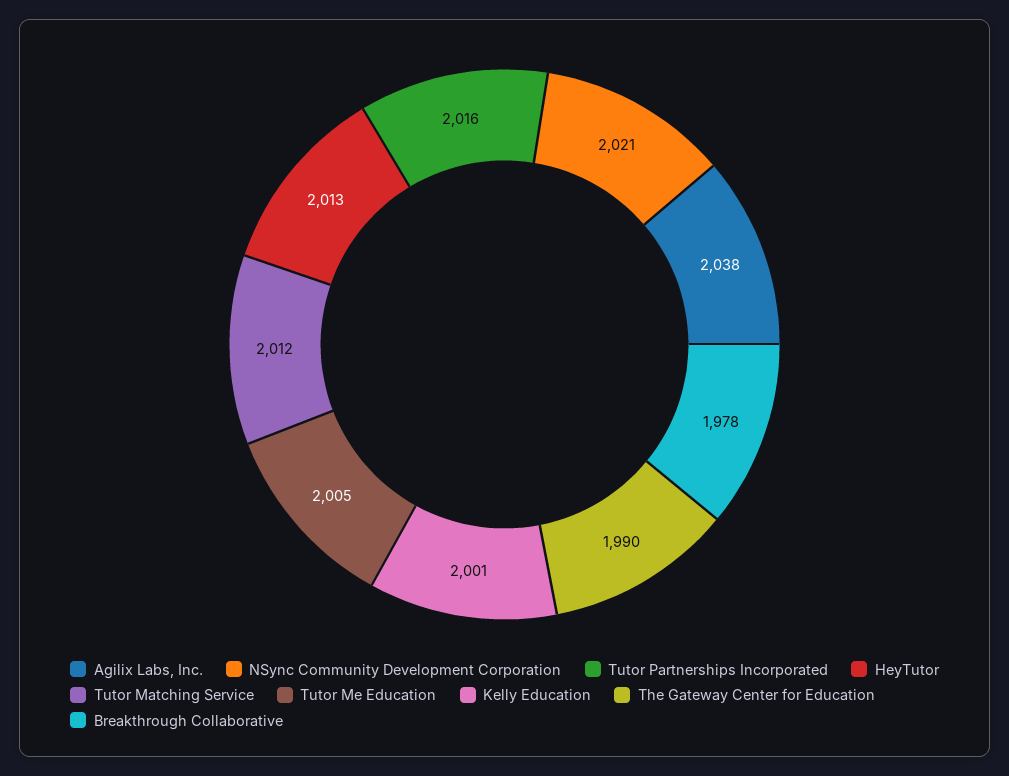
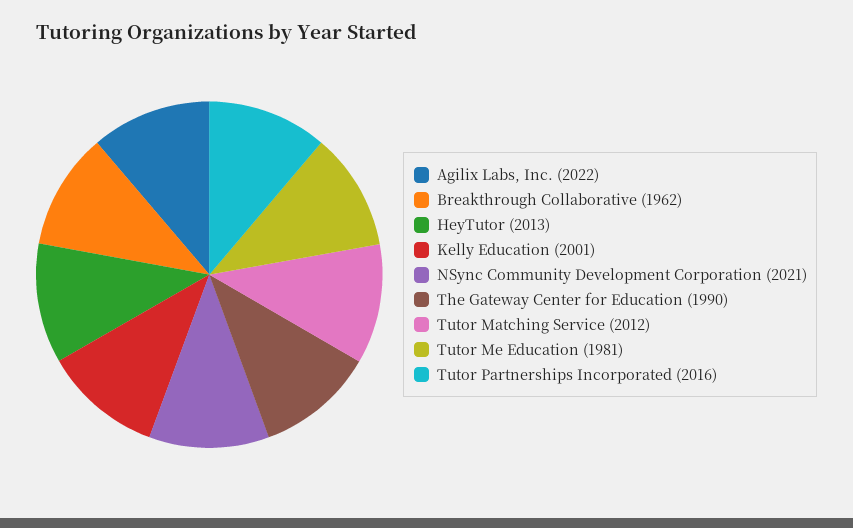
  {
-   "Agilix Labs, Inc.": 2038,
+   "Agilix Labs, Inc.": 2022,
    "NSync Community Development Corporation": 2021,
    "Tutor Partnerships Incorporated": 2016,
    "HeyTutor": 2013,
    "Tutor Matching Service": 2012,
-   "Tutor Me Education": 2005,
+   "Tutor Me Education": 1981,
    "Kelly Education": 2001,
    "The Gateway Center for Education": 1990,
-   "Breakthrough Collaborative": 1978
+   "Breakthrough Collaborative": 1962
  }

